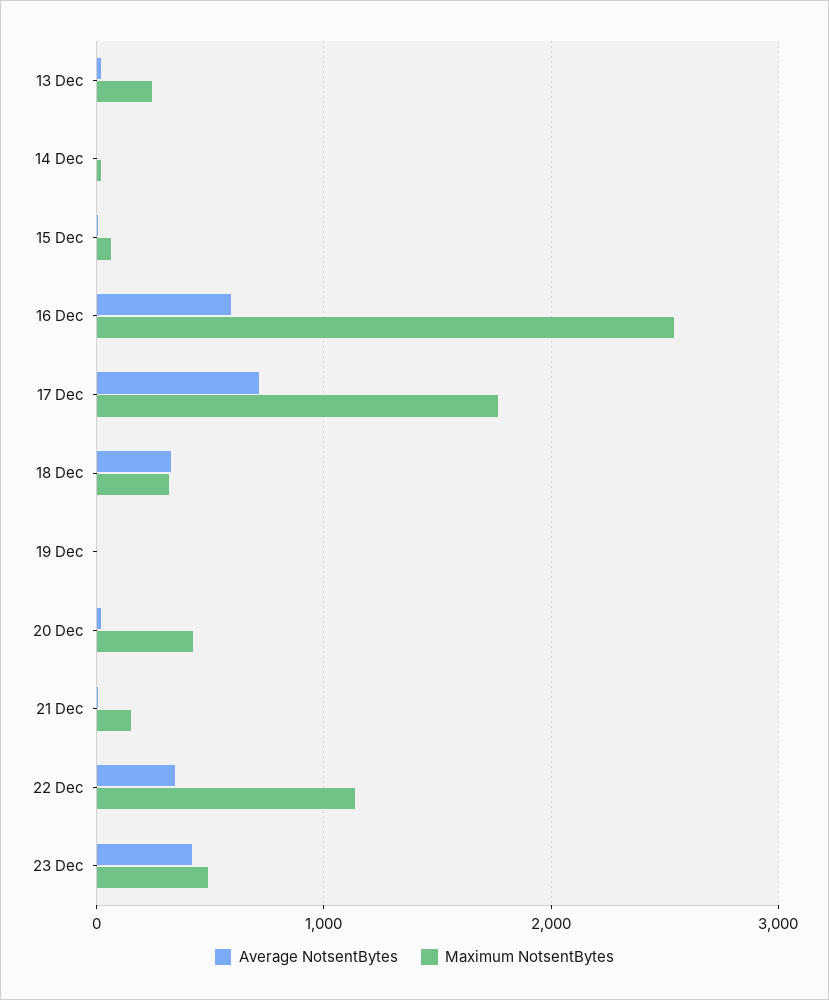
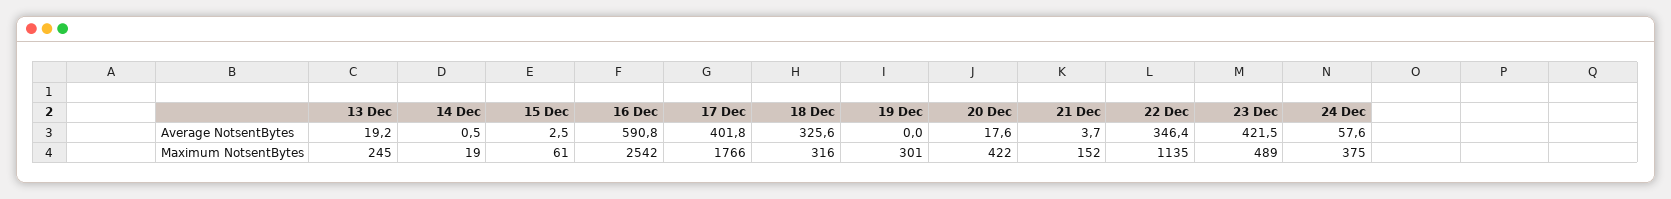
  {
    "Average NotsentBytes": {
      "13 Dec": 19.2,
      "14 Dec": 0.5,
      "15 Dec": 2.5,
      "16 Dec": 590.8,
-     "17 Dec": 700,
+     "17 Dec": 401.8,
      "18 Dec": 325.6,
      "19 Dec": 0,
      "20 Dec": 17.6,
      "21 Dec": 3.7,
      "22 Dec": 346.4,
-     "23 Dec": 421.5
+     "23 Dec": 421.5,
+     "24 Dec": 57.6
    },
    "Maximum NotsentBytes": {
      "13 Dec": 245,
      "14 Dec": 19,
      "15 Dec": 61,
      "16 Dec": 2542,
      "17 Dec": 1766,
      "18 Dec": 316,
-     "19 Dec": 0,
+     "19 Dec": 301,
      "20 Dec": 422,
      "21 Dec": 152,
      "22 Dec": 1135,
-     "23 Dec": 489
+     "23 Dec": 489,
+     "24 Dec": 375
    }
  }

